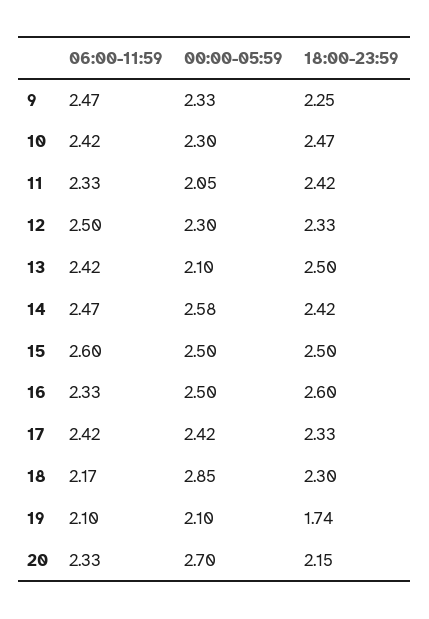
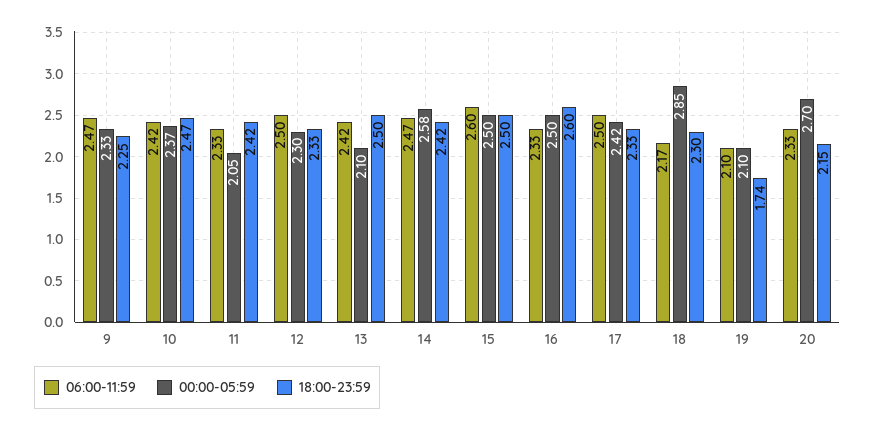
  {
    "06:00-11:59": {
      "9": 2.47,
      "10": 2.42,
      "11": 2.33,
      "12": 2.5,
      "13": 2.42,
      "14": 2.47,
      "15": 2.6,
      "16": 2.33,
-     "17": 2.42,
+     "17": 2.5,
      "18": 2.17,
      "19": 2.1,
      "20": 2.33
    },
    "00:00-05:59": {
      "9": 2.33,
-     "10": 2.3,
+     "10": 2.37,
      "11": 2.05,
      "12": 2.3,
      "13": 2.1,
      "14": 2.58,
      "15": 2.5,
      "16": 2.5,
      "17": 2.42,
      "18": 2.85,
      "19": 2.1,
      "20": 2.7
    },
    "18:00-23:59": {
      "9": 2.25,
      "10": 2.47,
      "11": 2.42,
      "12": 2.33,
      "13": 2.5,
      "14": 2.42,
      "15": 2.5,
      "16": 2.6,
      "17": 2.33,
      "18": 2.3,
      "19": 1.74,
      "20": 2.15
    }
  }

